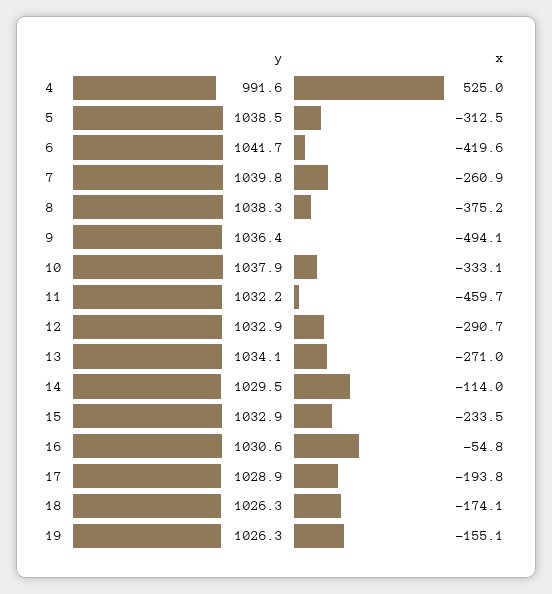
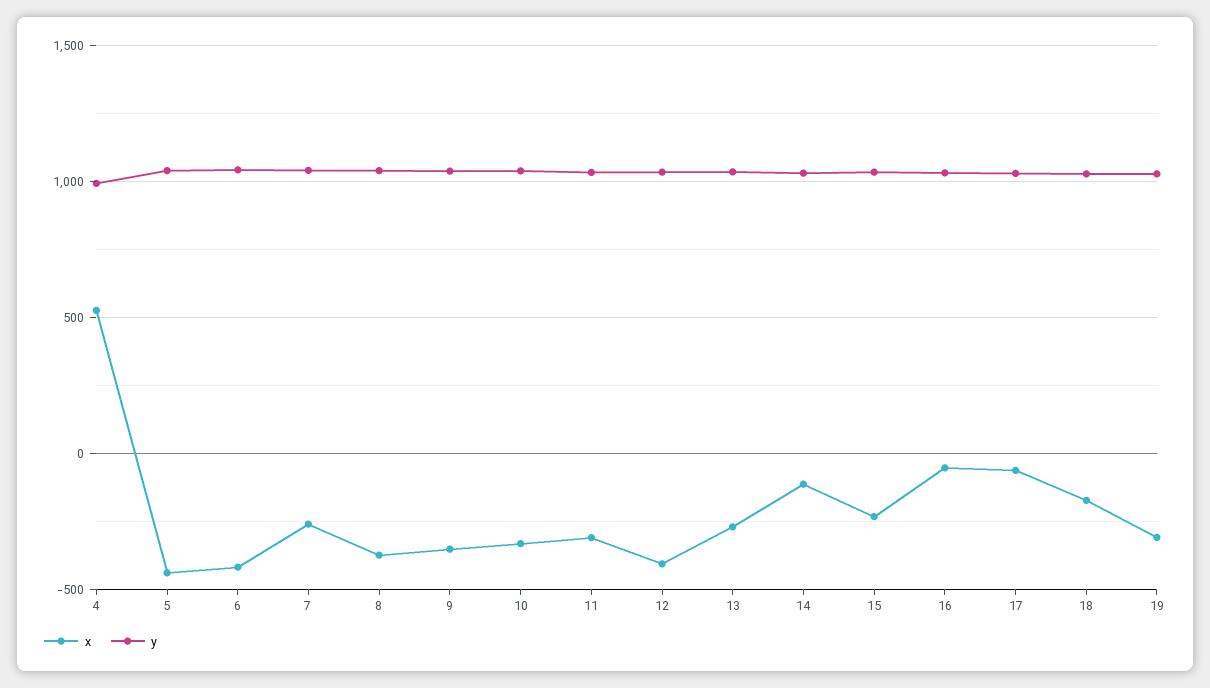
  {
    "y": {
      "4": 991.6,
      "5": 1038.5,
      "6": 1041.7,
      "7": 1039.8,
      "8": 1038.3,
      "9": 1036.4,
      "10": 1037.9,
      "11": 1032.2,
      "12": 1032.9,
      "13": 1034.1,
      "14": 1029.5,
      "15": 1032.9,
      "16": 1030.6,
      "17": 1028.9,
      "18": 1026.3,
      "19": 1026.3
    },
    "x": {
      "4": 525,
-     "5": -312.5,
+     "5": -450,
      "6": -419.6,
      "7": -260.9,
      "8": -375.2,
-     "9": -494.1,
+     "9": -350,
      "10": -333.1,
-     "11": -459.7,
+     "11": -300,
-     "12": -290.7,
+     "12": -400,
      "13": -271,
      "14": -114,
      "15": -233.5,
      "16": -54.8,
-     "17": -193.8,
+     "17": -50,
      "18": -174.1,
-     "19": -155.1
+     "19": -300
    }
  }

